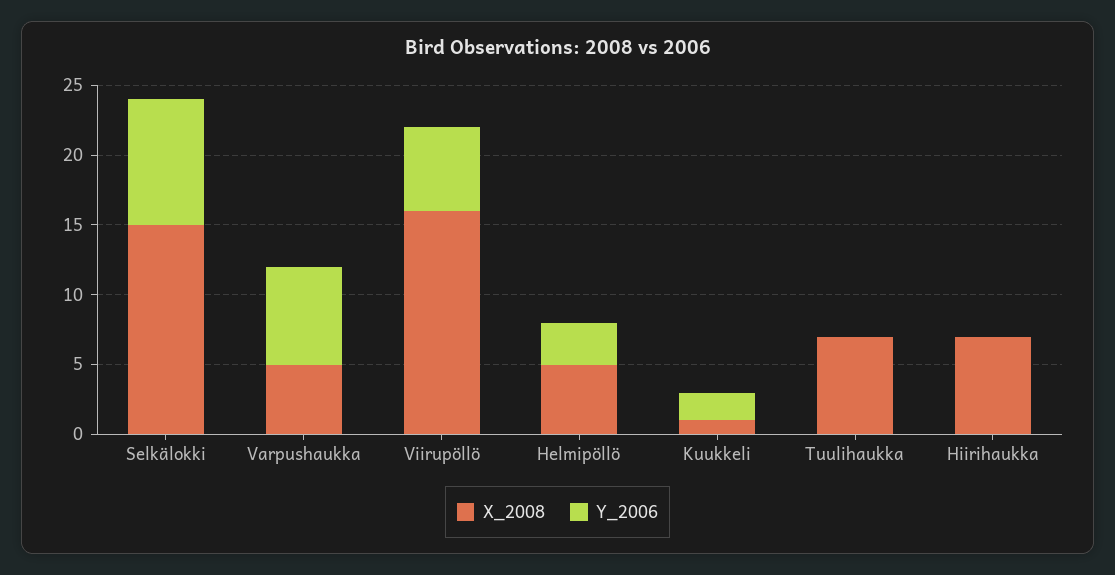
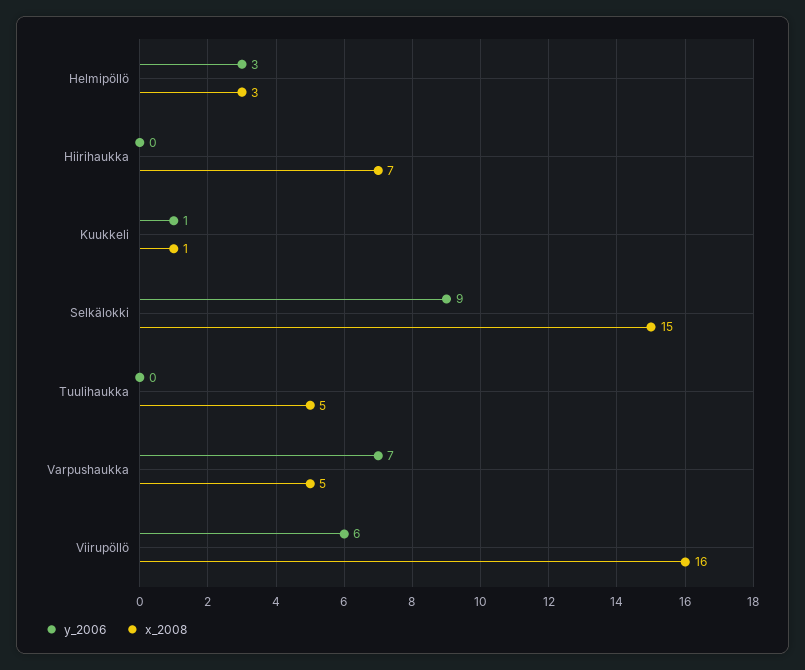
  {
    "X_2008": {
      "Selkälokki": 15,
      "Varpushaukka": 5,
      "Viirupöllö": 16,
-     "Helmipöllö": 5,
+     "Helmipöllö": 3,
      "Kuukkeli": 1,
-     "Tuulihaukka": 7,
+     "Tuulihaukka": 5,
      "Hiirihaukka": 7
    },
    "Y_2006": {
      "Selkälokki": 9,
      "Varpushaukka": 7,
      "Viirupöllö": 6,
      "Helmipöllö": 3,
-     "Kuukkeli": 2,
+     "Kuukkeli": 1,
      "Tuulihaukka": 0,
      "Hiirihaukka": 0
    }
  }

